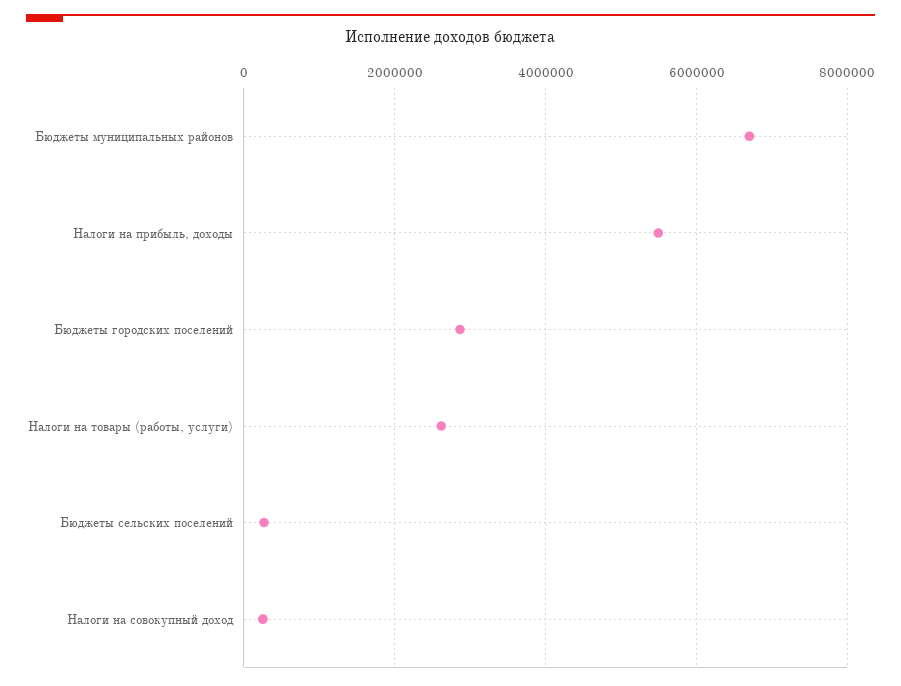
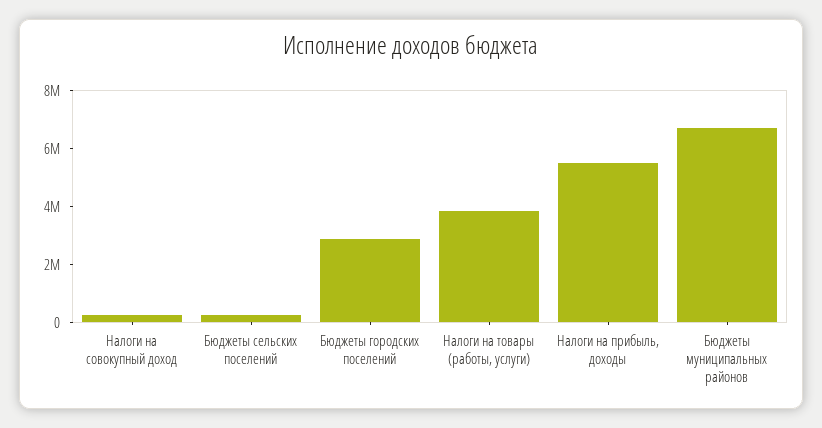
  {
    "Бюджеты муниципальных районов": 6600000,
    "Налоги на прибыль, доходы": 5400000,
    "Бюджеты городских поселений": 2800000,
-   "Налоги на товары (работы, услуги)": 2600000,
+   "Налоги на товары (работы, услуги)": 4000000,
    "Бюджеты сельских поселений": 200000,
    "Налоги на совокупный доход": 200000
  }

